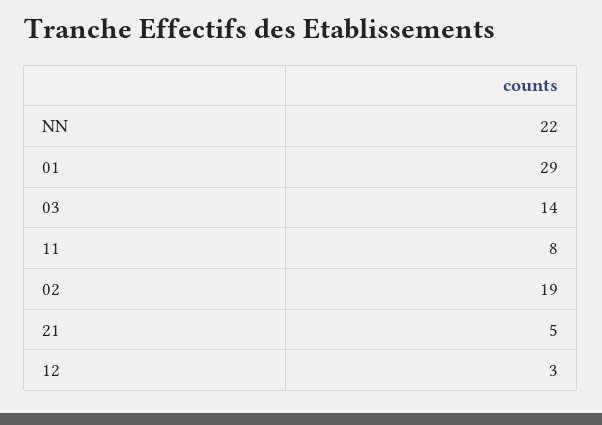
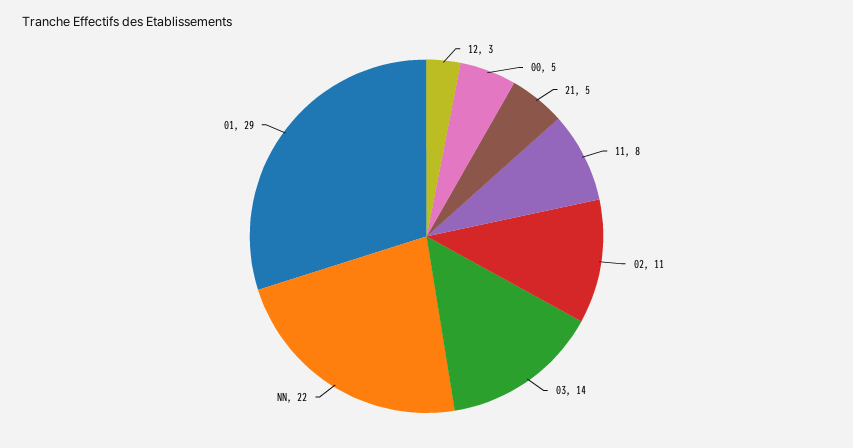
  {
    "NN": 22,
    "01": 29,
    "03": 14,
    "11": 8,
-   "02": 19,
+   "02": 11,
    "21": 5,
-   "12": 3
+   "12": 3,
+   "00": 5
  }

